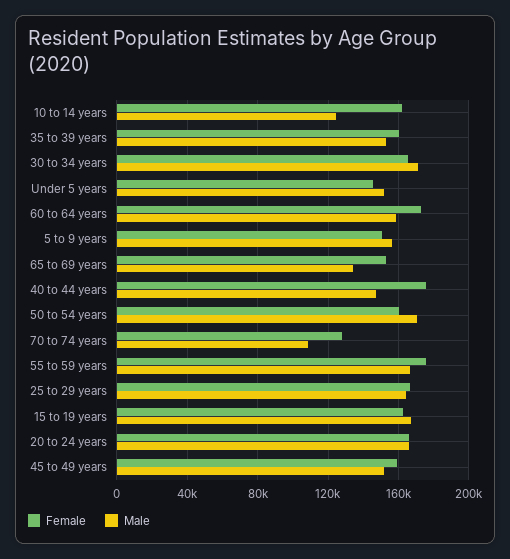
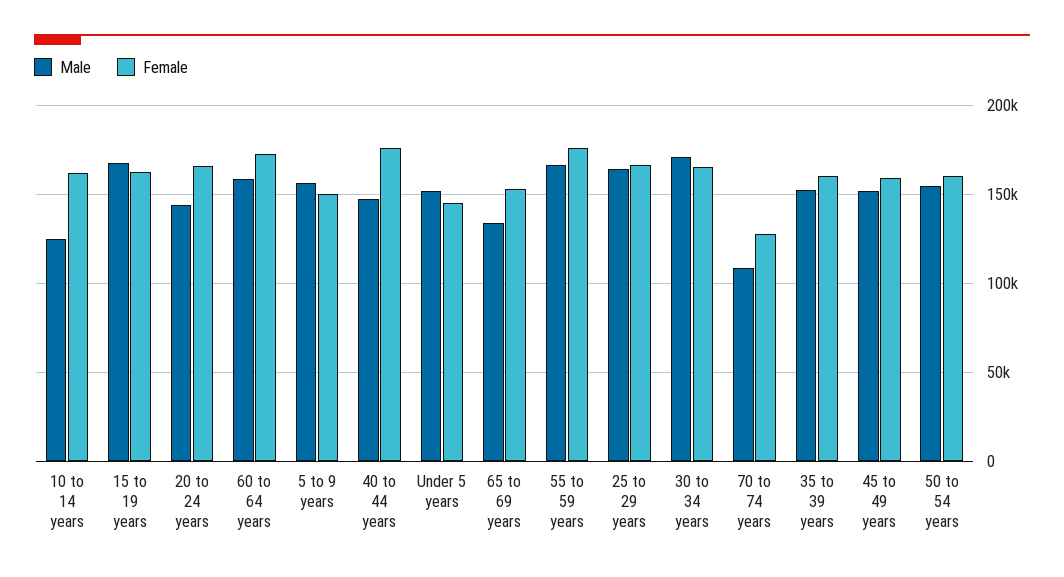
  {
    "Female": {
      "10 to 14 years": 160000,
      "35 to 39 years": 160000,
      "30 to 34 years": 165000,
      "Under 5 years": 145000,
      "60 to 64 years": 175000,
      "5 to 9 years": 150000,
      "65 to 69 years": 155000,
      "40 to 44 years": 175000,
      "50 to 54 years": 160000,
      "70 to 74 years": 130000,
      "55 to 59 years": 175000,
      "25 to 29 years": 165000,
      "15 to 19 years": 165000,
      "20 to 24 years": 165000,
      "45 to 49 years": 160000
    },
    "Male": {
      "10 to 14 years": 125000,
      "35 to 39 years": 155000,
      "30 to 34 years": 170000,
      "Under 5 years": 150000,
      "60 to 64 years": 160000,
      "5 to 9 years": 155000,
      "65 to 69 years": 135000,
      "40 to 44 years": 145000,
-     "50 to 54 years": 170000,
+     "50 to 54 years": 155000,
      "70 to 74 years": 110000,
      "55 to 59 years": 165000,
      "25 to 29 years": 165000,
      "15 to 19 years": 165000,
-     "20 to 24 years": 165000,
+     "20 to 24 years": 145000,
      "45 to 49 years": 150000
    }
  }

